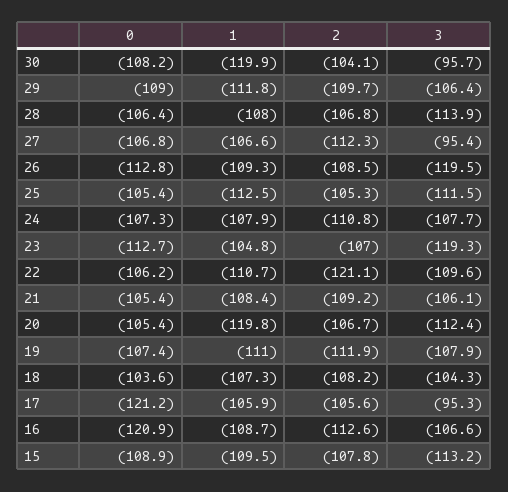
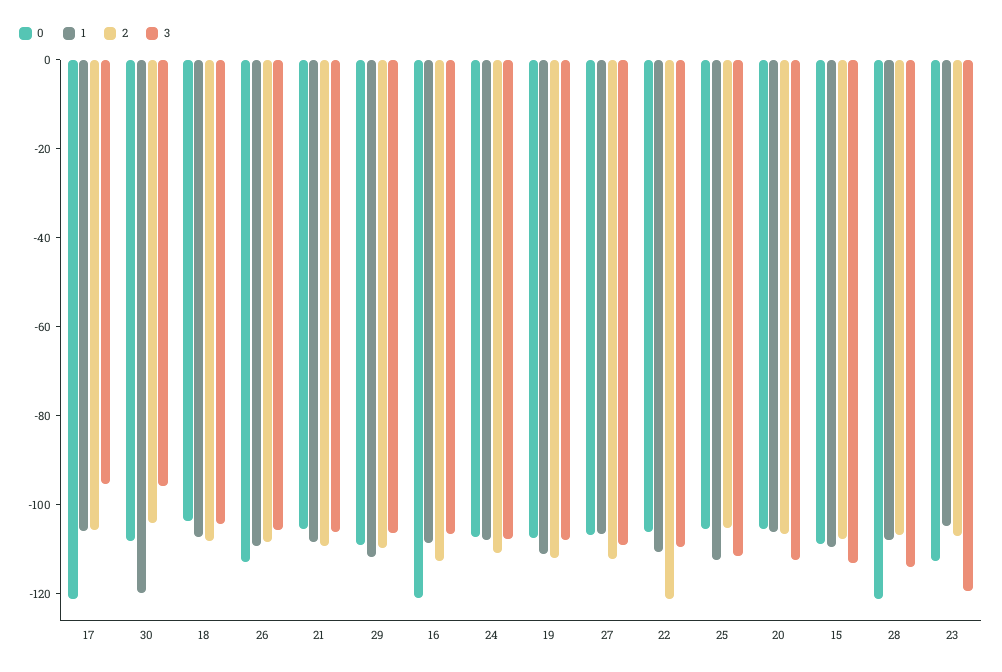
  {
    "0": {
      "30": -108.2,
      "29": -109,
-     "28": -106.4,
+     "28": -120,
      "27": -106.8,
      "26": -112.8,
      "25": -105.4,
      "24": -107.3,
      "23": -112.7,
      "22": -106.2,
      "21": -105.4,
      "20": -105.4,
      "19": -107.4,
      "18": -103.6,
      "17": -121.2,
      "16": -120.9,
      "15": -108.9
    },
    "1": {
      "30": -119.9,
      "29": -111.8,
      "28": -108,
      "27": -106.6,
      "26": -109.3,
      "25": -112.5,
      "24": -107.9,
      "23": -104.8,
      "22": -110.7,
      "21": -108.4,
-     "20": -119.8,
+     "20": -105,
      "19": -111,
      "18": -107.3,
      "17": -105.9,
      "16": -108.7,
      "15": -109.5
    },
    "2": {
      "30": -104.1,
      "29": -109.7,
      "28": -106.8,
      "27": -112.3,
      "26": -108.5,
      "25": -105.3,
      "24": -110.8,
      "23": -107,
      "22": -121.1,
      "21": -109.2,
      "20": -106.7,
      "19": -111.9,
      "18": -108.2,
      "17": -105.6,
      "16": -112.6,
      "15": -107.8
    },
    "3": {
      "30": -95.7,
      "29": -106.4,
      "28": -113.9,
-     "27": -95.4,
+     "27": -110,
-     "26": -119.5,
+     "26": -105,
      "25": -111.5,
      "24": -107.7,
      "23": -119.3,
      "22": -109.6,
      "21": -106.1,
      "20": -112.4,
      "19": -107.9,
      "18": -104.3,
      "17": -95.3,
      "16": -106.6,
      "15": -113.2
    }
  }

